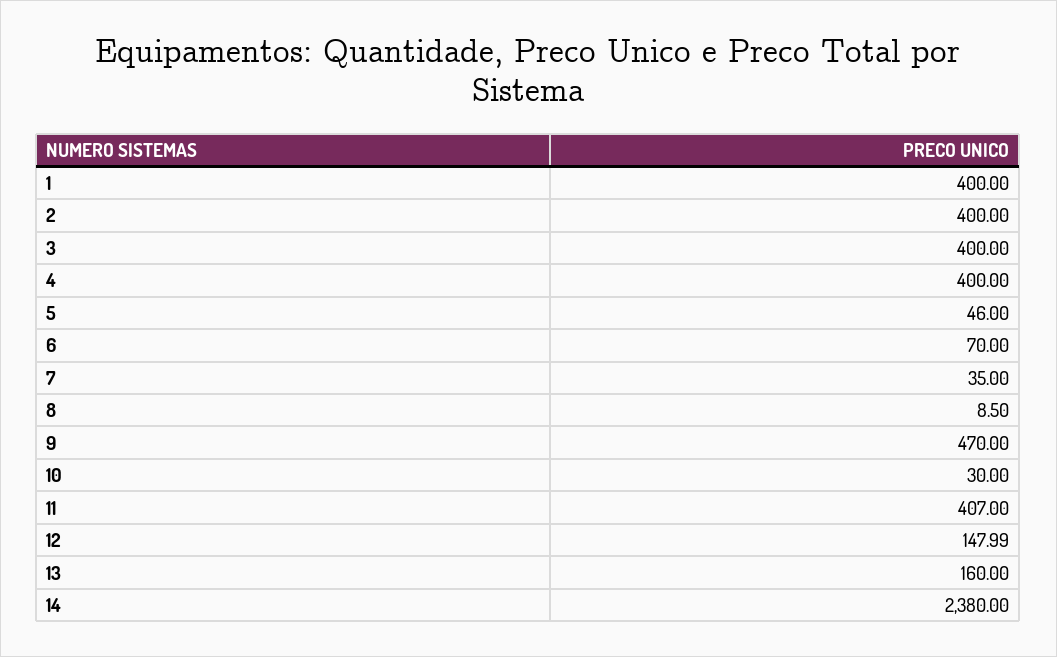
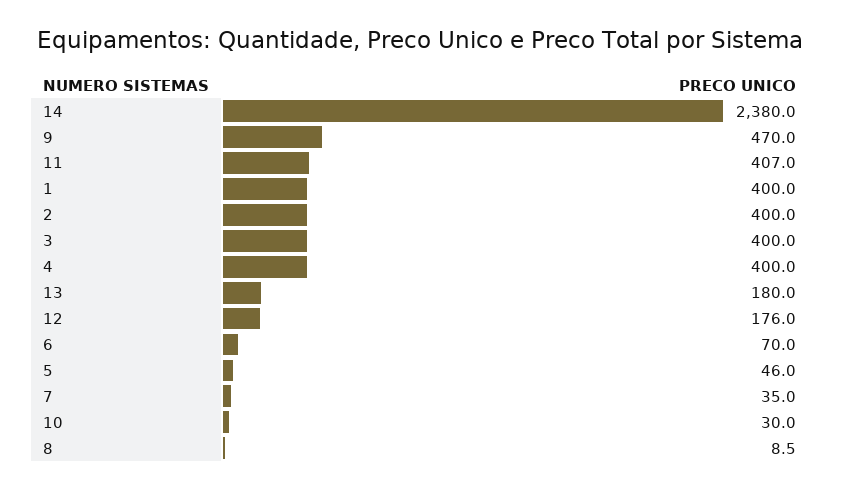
  {
    "1": 400,
    "2": 400,
    "3": 400,
    "4": 400,
    "5": 46,
    "6": 70,
    "7": 35,
    "8": 8.5,
    "9": 470,
    "10": 30,
    "11": 407,
-   "12": 147.99,
+   "12": 176,
-   "13": 160,
+   "13": 180,
    "14": 2380
  }

